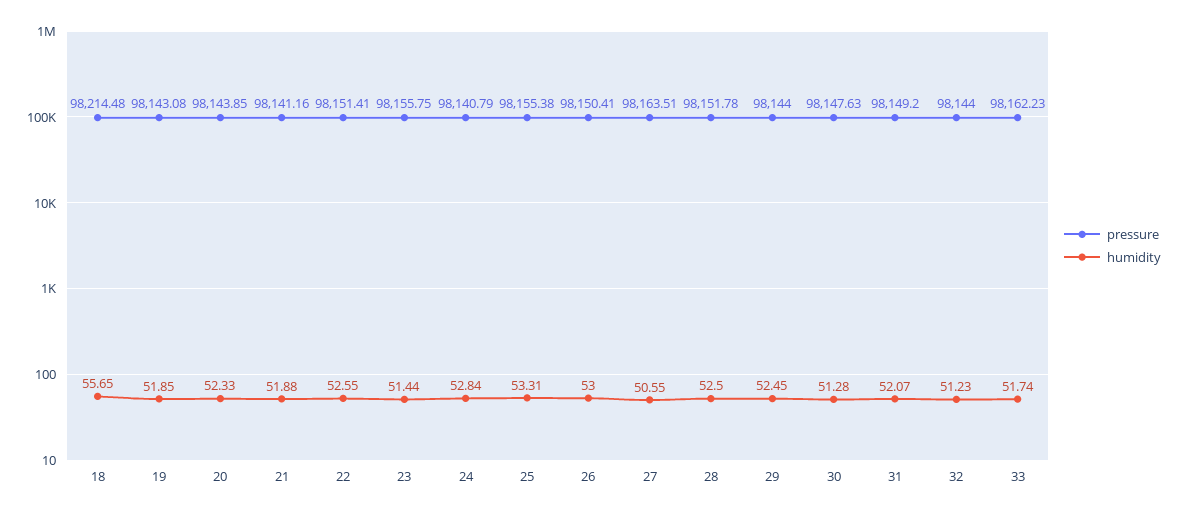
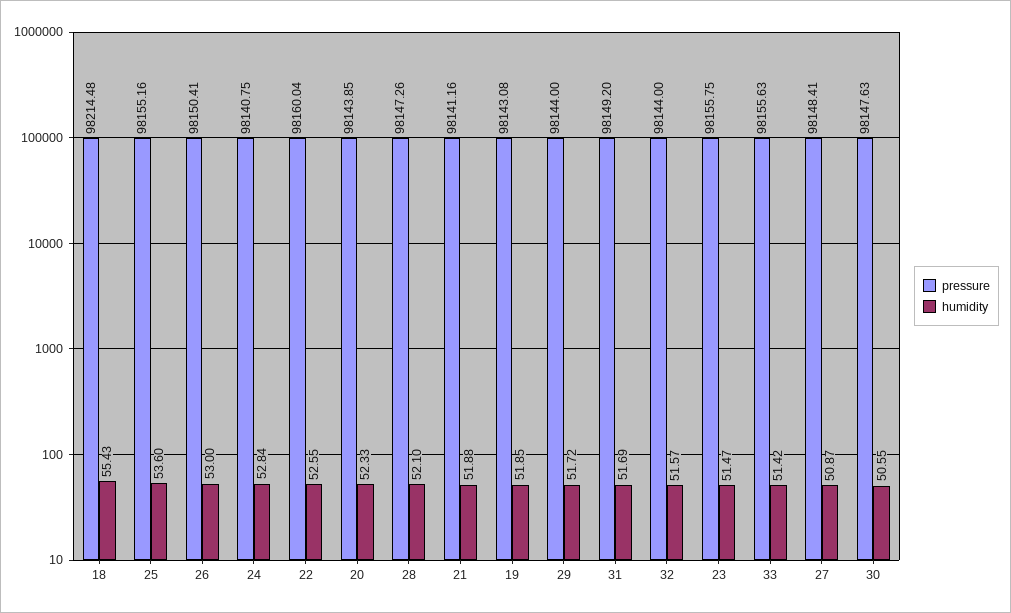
  {
    "pressure": {
      "18": 98214.48,
      "19": 98143.08,
      "20": 98143.85,
      "21": 98141.16,
-     "22": 98151.41,
+     "22": 98160.04,
      "23": 98155.75,
-     "24": 98140.79,
+     "24": 98140.75,
-     "25": 98155.38,
+     "25": 98155.16,
      "26": 98150.41,
-     "27": 98163.51,
+     "27": 98148.41,
-     "28": 98151.78,
+     "28": 98147.26,
      "29": 98144,
      "30": 98147.63,
      "31": 98149.2,
      "32": 98144,
-     "33": 98162.23
+     "33": 98155.63
    },
    "humidity": {
-     "18": 55.65,
+     "18": 55.43,
      "19": 51.85,
      "20": 52.33,
      "21": 51.88,
      "22": 52.55,
-     "23": 51.44,
+     "23": 51.47,
      "24": 52.84,
-     "25": 53.31,
+     "25": 53.6,
      "26": 53,
-     "27": 50.55,
+     "27": 50.87,
-     "28": 52.5,
+     "28": 52.1,
-     "29": 52.45,
+     "29": 51.72,
-     "30": 51.28,
+     "30": 50.55,
-     "31": 52.07,
+     "31": 51.69,
-     "32": 51.23,
+     "32": 51.57,
-     "33": 51.74
+     "33": 51.42
    }
  }

